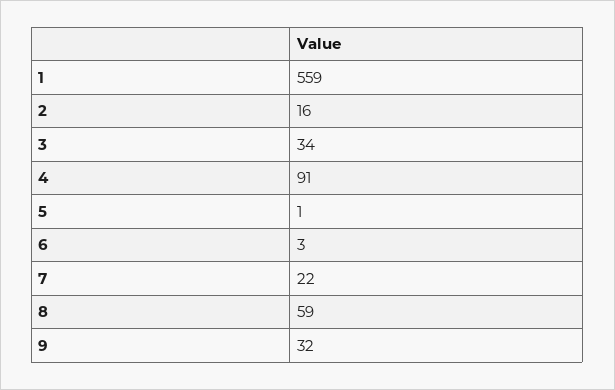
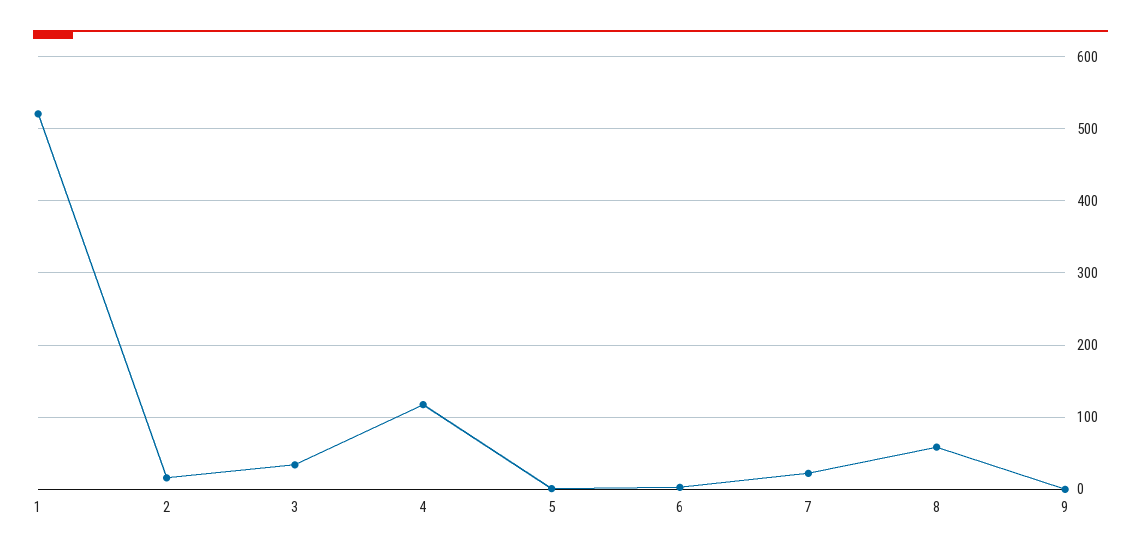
  {
-   "1": 559,
+   "1": 520,
    "2": 16,
    "3": 34,
-   "4": 91,
+   "4": 120,
    "5": 1,
    "6": 3,
    "7": 22,
    "8": 59,
-   "9": 32
+   "9": 0
  }

